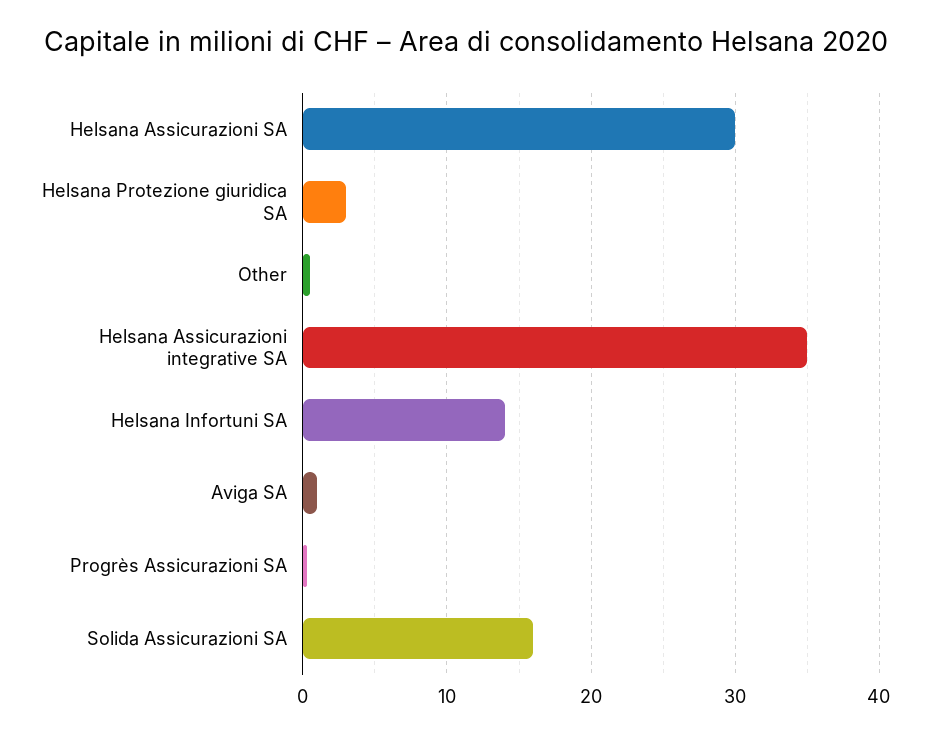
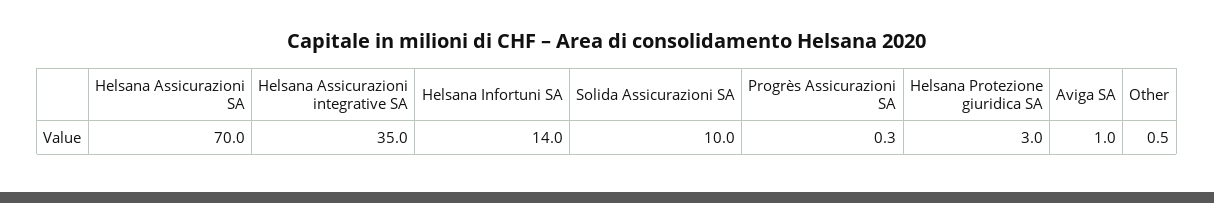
  {
-   "Helsana Assicurazioni SA": 30,
+   "Helsana Assicurazioni SA": 70,
    "Helsana Protezione giuridica SA": 3,
    "Other": 0.5,
    "Helsana Assicurazioni integrative SA": 35,
    "Helsana Infortuni SA": 14,
    "Aviga SA": 1,
    "Progrès Assicurazioni SA": 0.3,
-   "Solida Assicurazioni SA": 16
+   "Solida Assicurazioni SA": 10
  }

